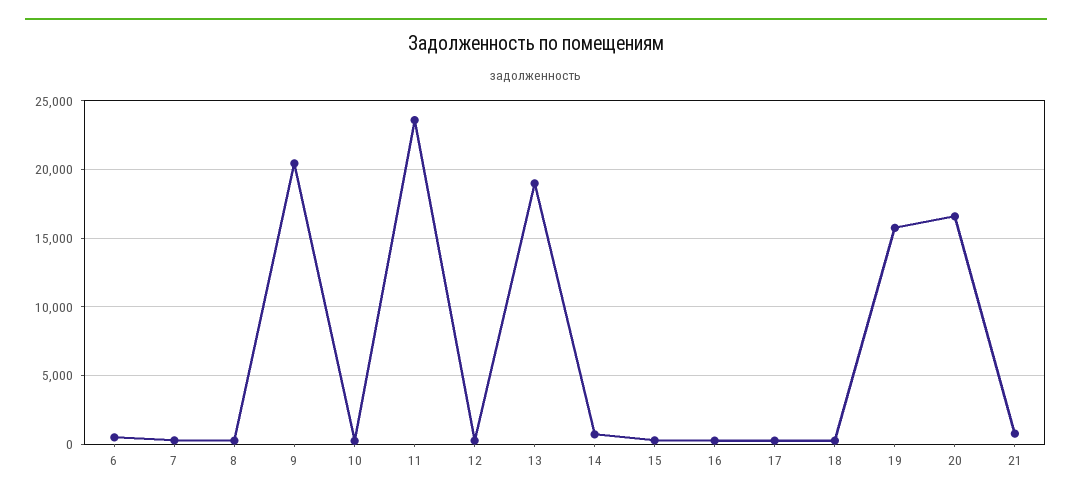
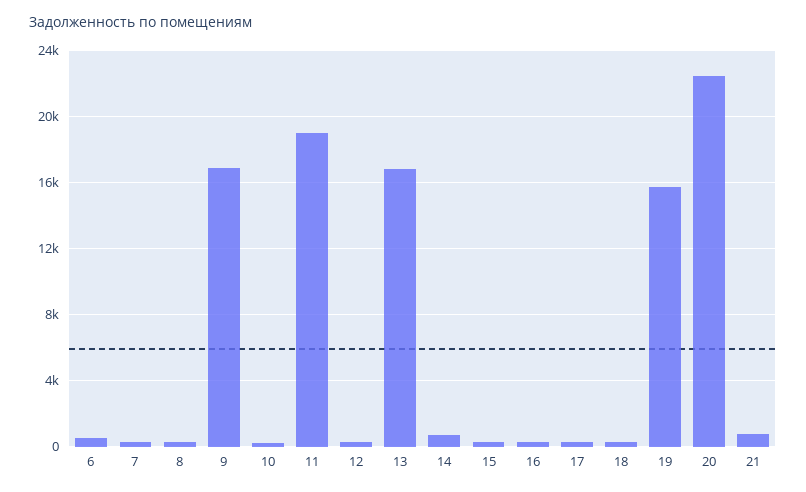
  {
    "6": 500,
    "7": 500,
    "8": 500,
-   "9": 20500,
+   "9": 17000,
    "10": 0,
-   "11": 23500,
+   "11": 19000,
    "12": 500,
-   "13": 19000,
+   "13": 17000,
    "14": 500,
    "15": 500,
    "16": 500,
    "17": 500,
    "18": 500,
    "19": 16000,
-   "20": 16500,
+   "20": 22500,
    "21": 1000
  }

